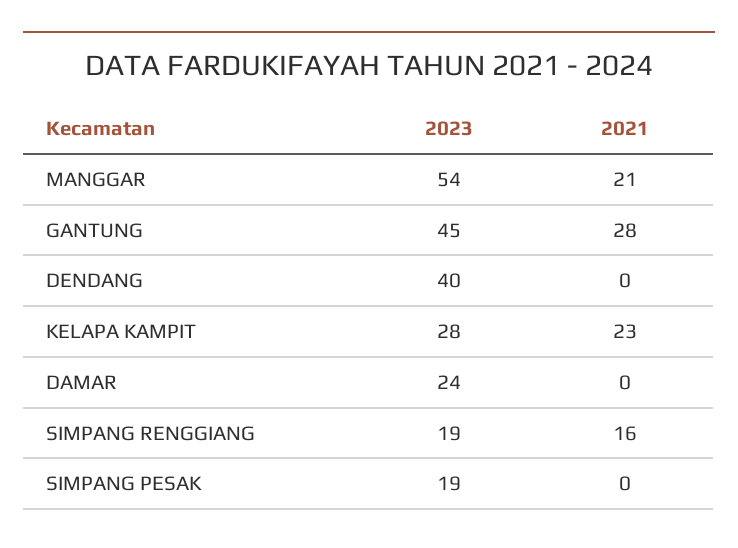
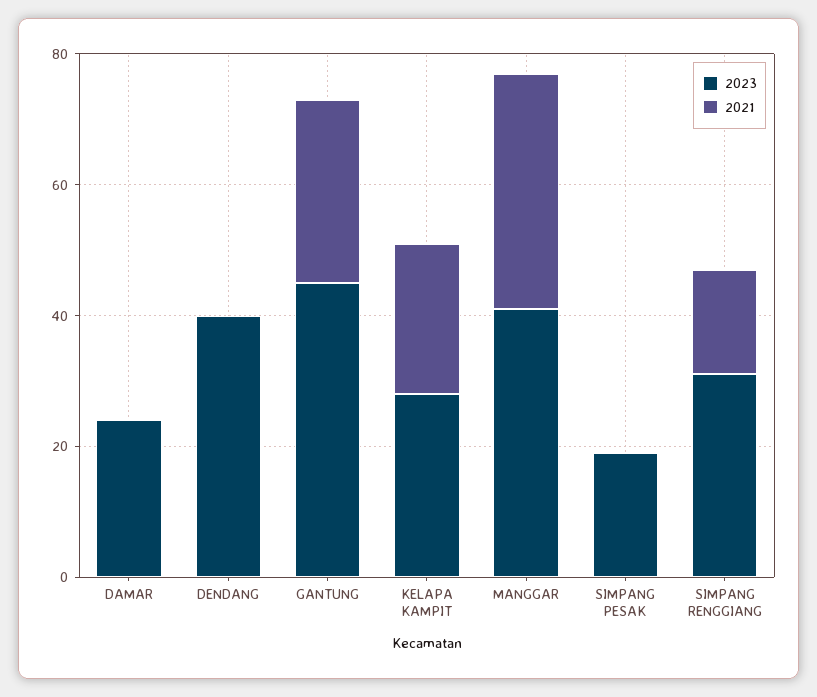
  {
    "2023": {
-     "MANGGAR": 54,
+     "MANGGAR": 40,
      "GANTUNG": 45,
      "DENDANG": 40,
      "KELAPA KAMPIT": 28,
      "DAMAR": 24,
-     "SIMPANG RENGGIANG": 19,
+     "SIMPANG RENGGIANG": 30,
      "SIMPANG PESAK": 19
    },
    "2021": {
-     "MANGGAR": 21,
+     "MANGGAR": 35,
      "GANTUNG": 28,
      "DENDANG": 0,
      "KELAPA KAMPIT": 23,
      "DAMAR": 0,
      "SIMPANG RENGGIANG": 16,
      "SIMPANG PESAK": 0
    }
  }

